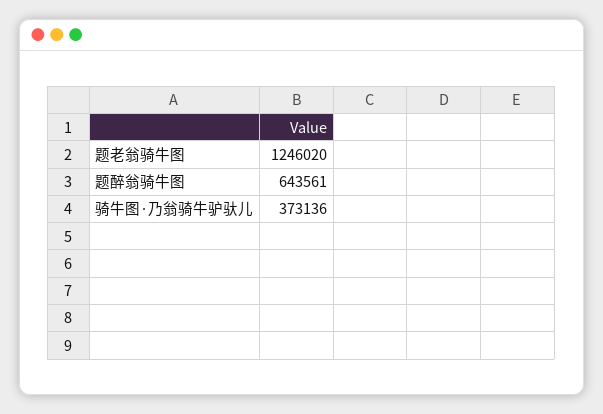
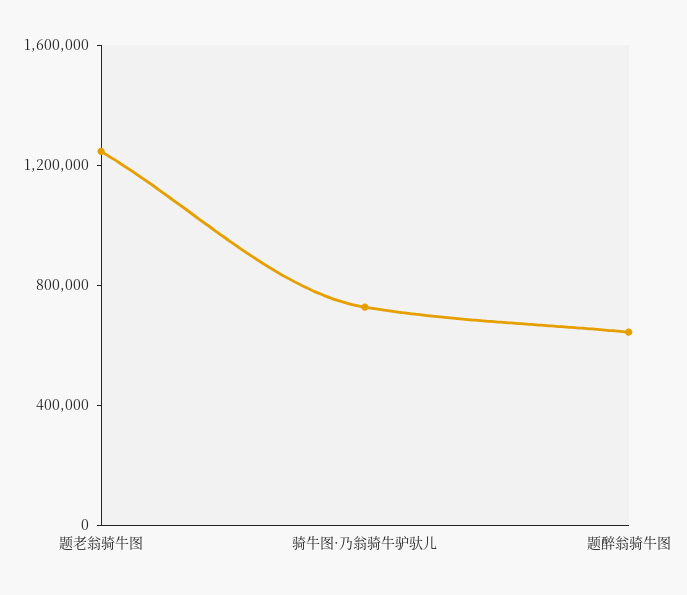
  {
    "题老翁骑牛图": 1246020,
    "题醉翁骑牛图": 643561,
-   "骑牛图·乃翁骑牛驴驮儿": 373136
+   "骑牛图·乃翁骑牛驴驮儿": 700000
  }

